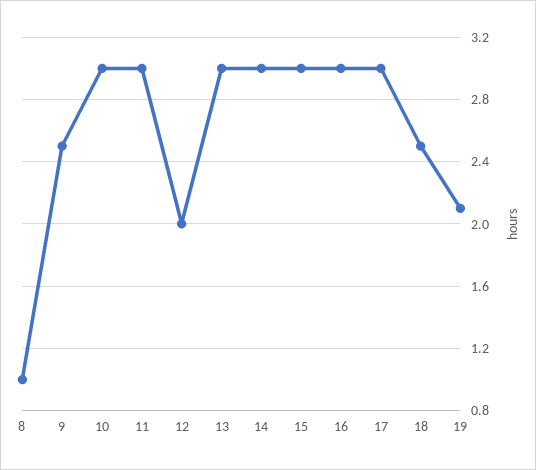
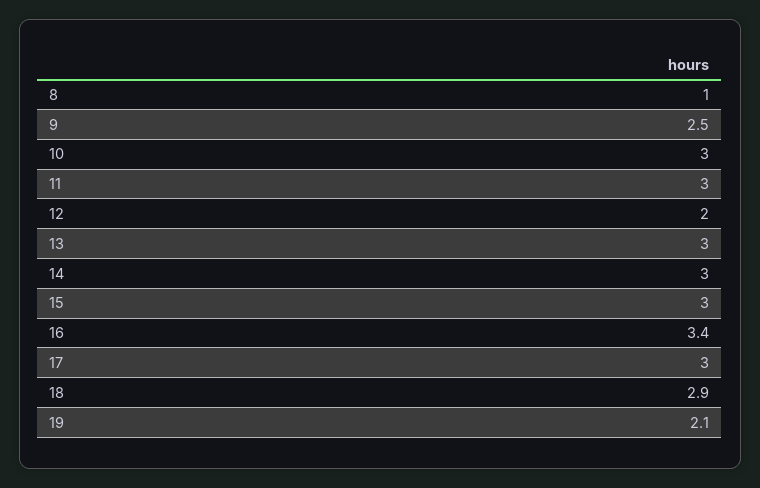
  {
    "8": 1,
    "9": 2.5,
    "10": 3,
    "11": 3,
    "12": 2,
    "13": 3,
    "14": 3,
    "15": 3,
-   "16": 3,
+   "16": 3.4,
    "17": 3,
-   "18": 2.5,
+   "18": 2.9,
    "19": 2.1
  }

